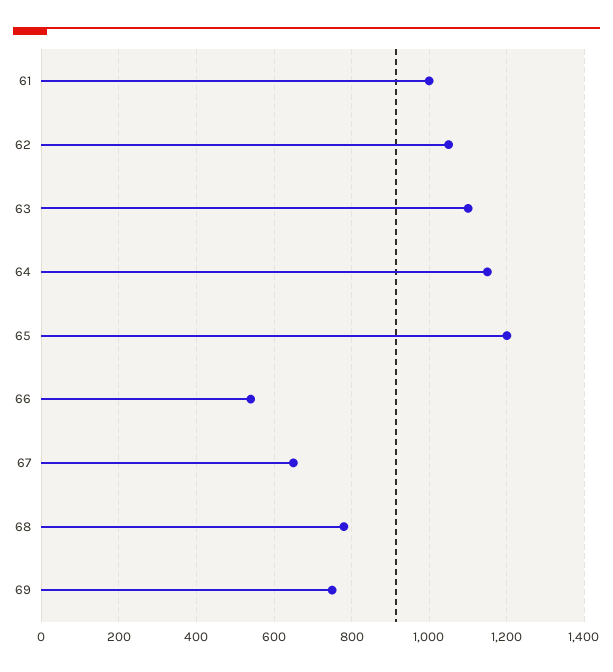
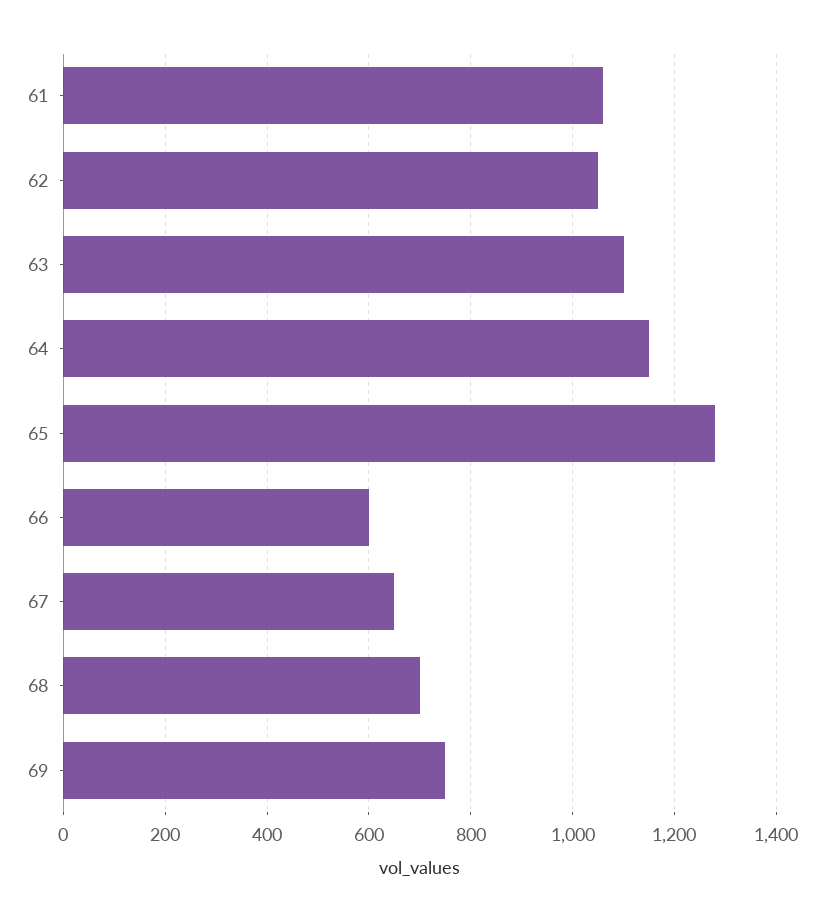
  {
-   "61": 1000,
+   "61": 1060,
    "62": 1060,
    "63": 1100,
    "64": 1160,
-   "65": 1200,
+   "65": 1280,
-   "66": 540,
+   "66": 600,
    "67": 660,
-   "68": 780,
+   "68": 700,
    "69": 760
  }

